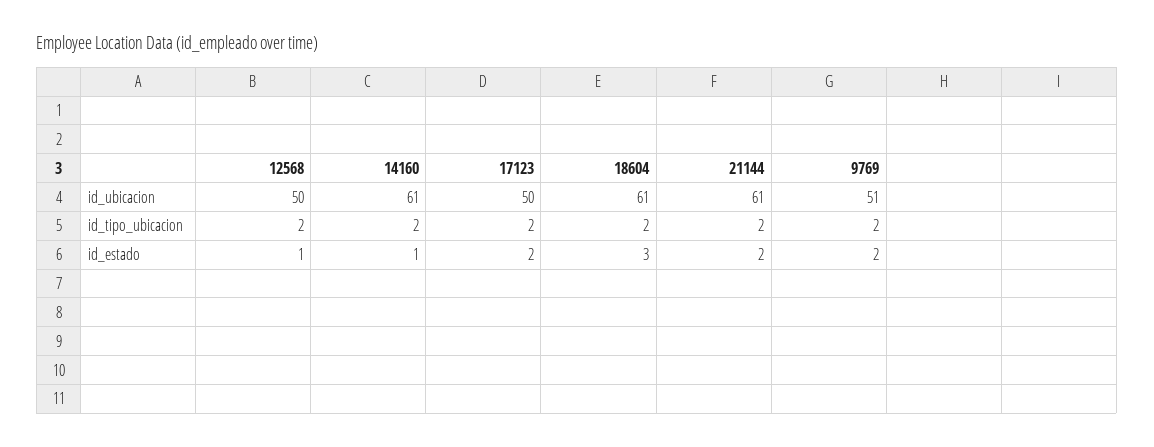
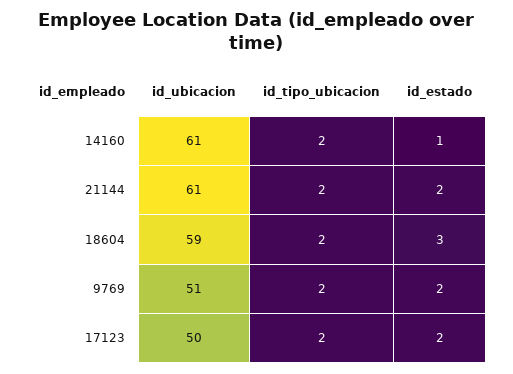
  {
-   "12568": {
-     "id_ubicacion": 50,
-     "id_tipo_ubicacion": 2,
-     "id_estado": 1
-   },
    "14160": {
      "id_ubicacion": 61,
      "id_tipo_ubicacion": 2,
      "id_estado": 1
    },
    "17123": {
      "id_ubicacion": 50,
      "id_tipo_ubicacion": 2,
      "id_estado": 2
    },
    "18604": {
-     "id_ubicacion": 61,
+     "id_ubicacion": 59,
      "id_tipo_ubicacion": 2,
      "id_estado": 3
    },
    "21144": {
      "id_ubicacion": 61,
      "id_tipo_ubicacion": 2,
      "id_estado": 2
    },
    "9769": {
      "id_ubicacion": 51,
      "id_tipo_ubicacion": 2,
      "id_estado": 2
    }
  }

